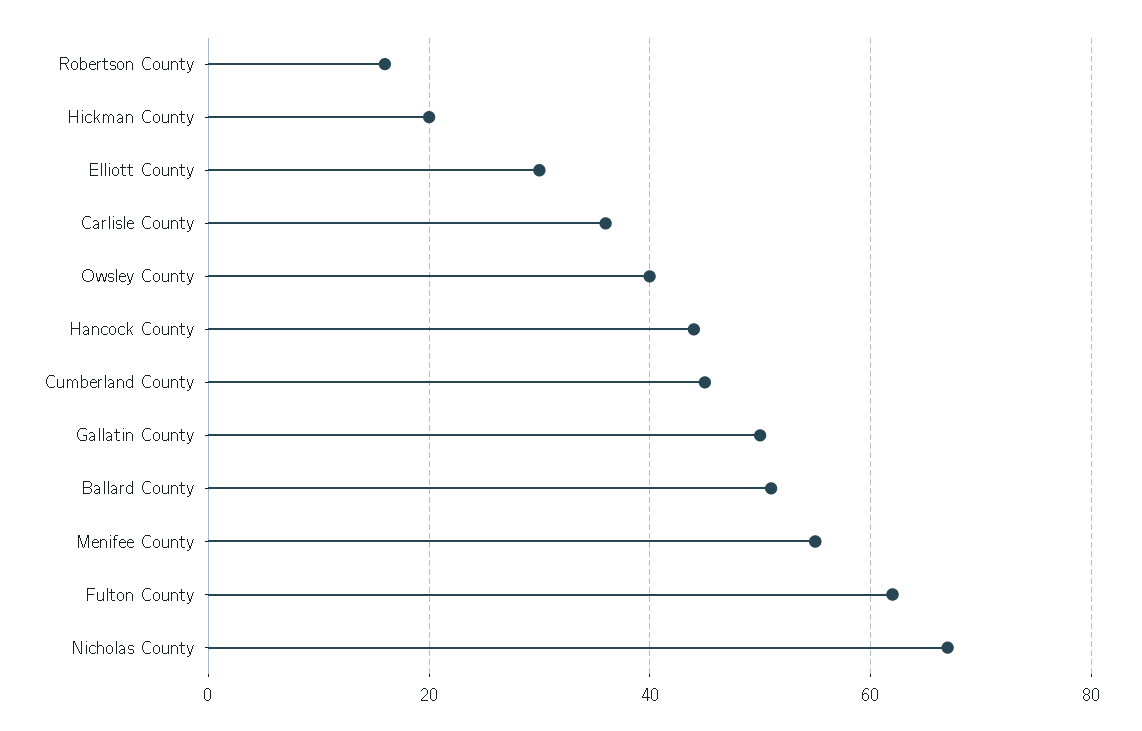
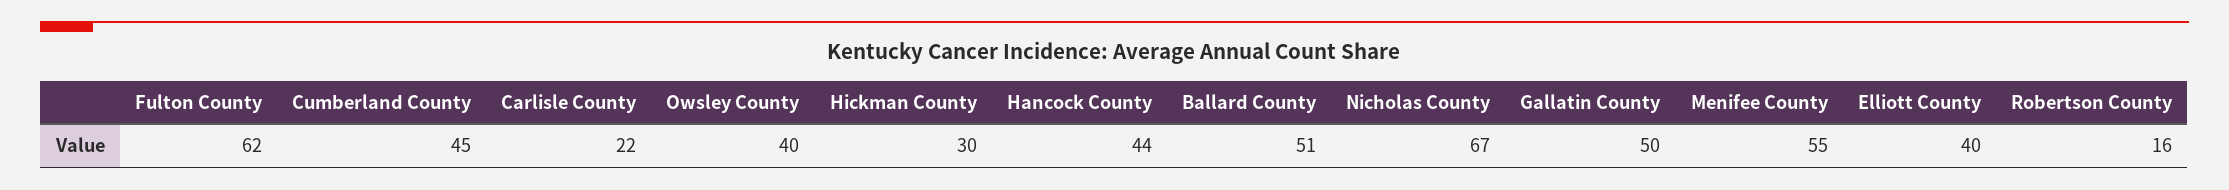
  {
    "Robertson County": 16,
-   "Hickman County": 20,
+   "Hickman County": 30,
-   "Elliott County": 30,
+   "Elliott County": 40,
-   "Carlisle County": 35,
+   "Carlisle County": 22,
    "Owsley County": 40,
    "Hancock County": 44,
    "Cumberland County": 45,
    "Gallatin County": 50,
    "Ballard County": 51,
    "Menifee County": 55,
    "Fulton County": 62,
    "Nicholas County": 67
  }

